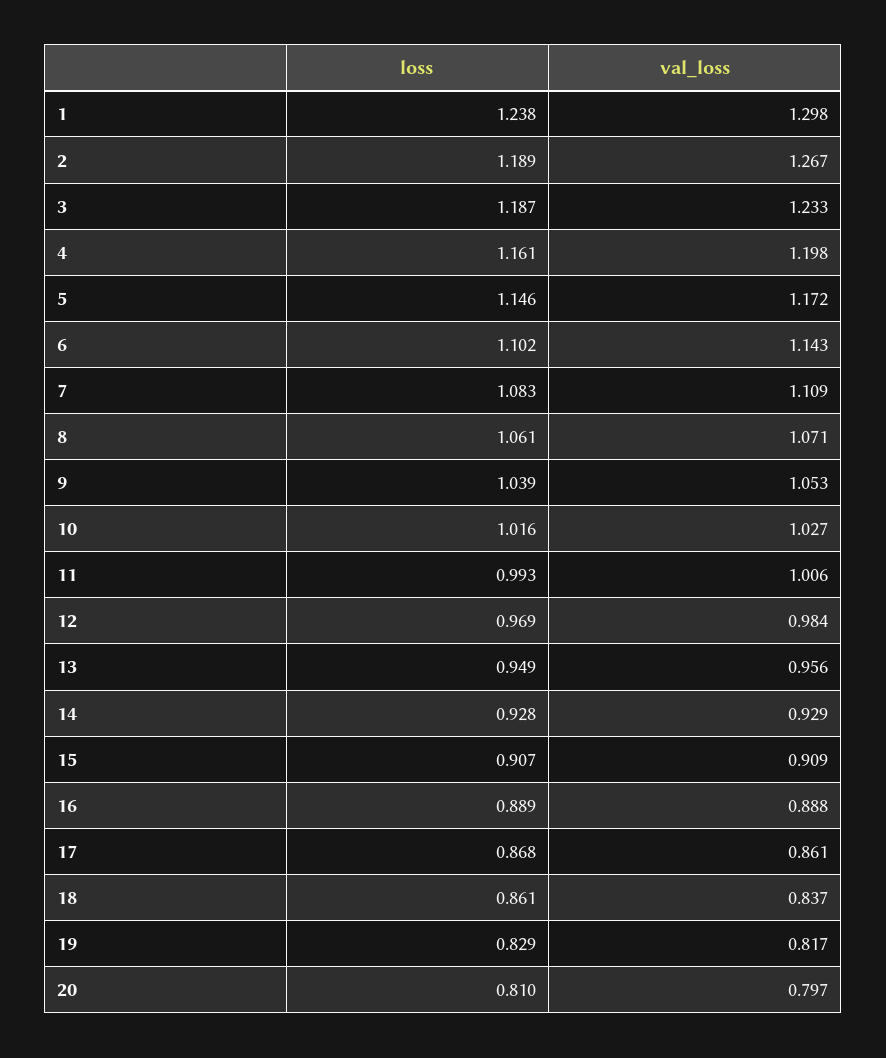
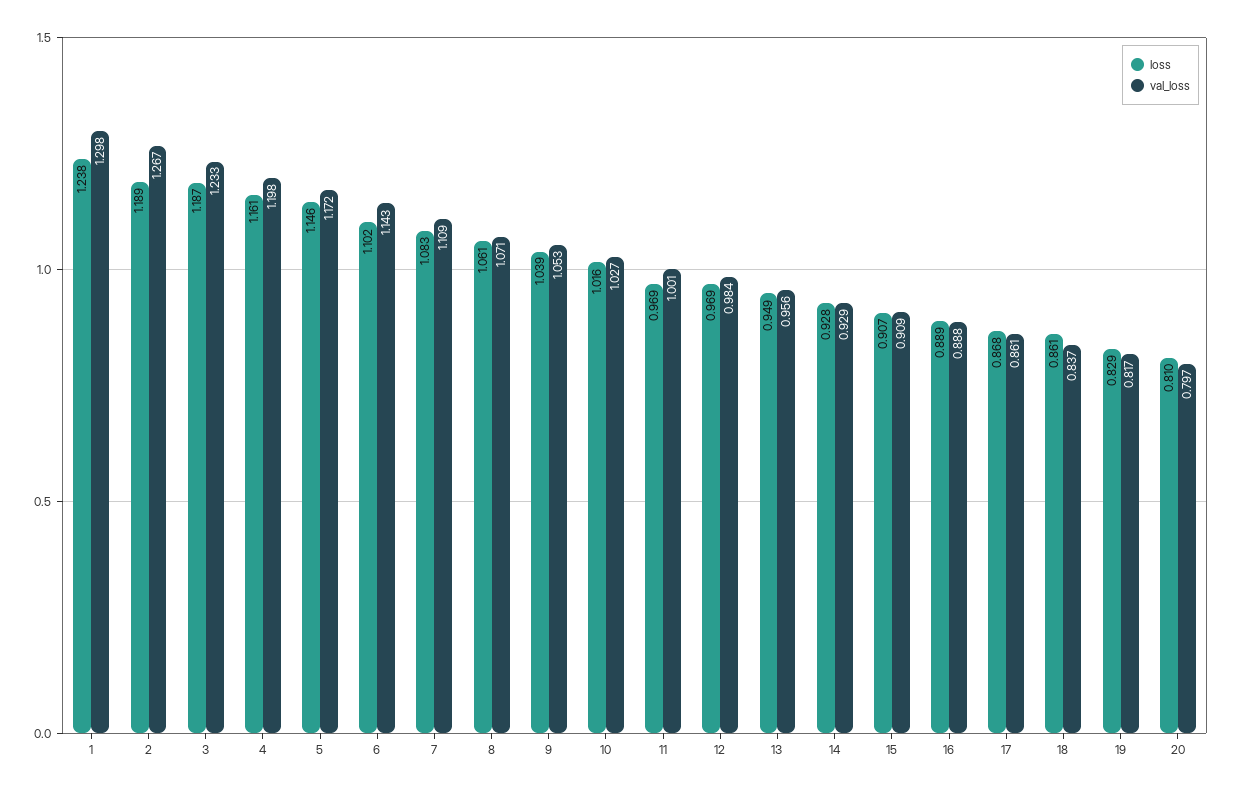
  {
    "loss": {
      "1": 1.238,
      "2": 1.189,
      "3": 1.187,
      "4": 1.161,
      "5": 1.146,
      "6": 1.102,
      "7": 1.083,
      "8": 1.061,
      "9": 1.039,
      "10": 1.016,
-     "11": 0.993,
+     "11": 0.969,
      "12": 0.969,
      "13": 0.949,
      "14": 0.928,
      "15": 0.907,
      "16": 0.889,
      "17": 0.868,
      "18": 0.861,
      "19": 0.829,
      "20": 0.81
    },
    "val_loss": {
      "1": 1.298,
      "2": 1.267,
      "3": 1.233,
      "4": 1.198,
      "5": 1.172,
      "6": 1.143,
      "7": 1.109,
      "8": 1.071,
      "9": 1.053,
      "10": 1.027,
-     "11": 1.006,
+     "11": 1.001,
      "12": 0.984,
      "13": 0.956,
      "14": 0.929,
      "15": 0.909,
      "16": 0.888,
      "17": 0.861,
      "18": 0.837,
      "19": 0.817,
      "20": 0.797
    }
  }

